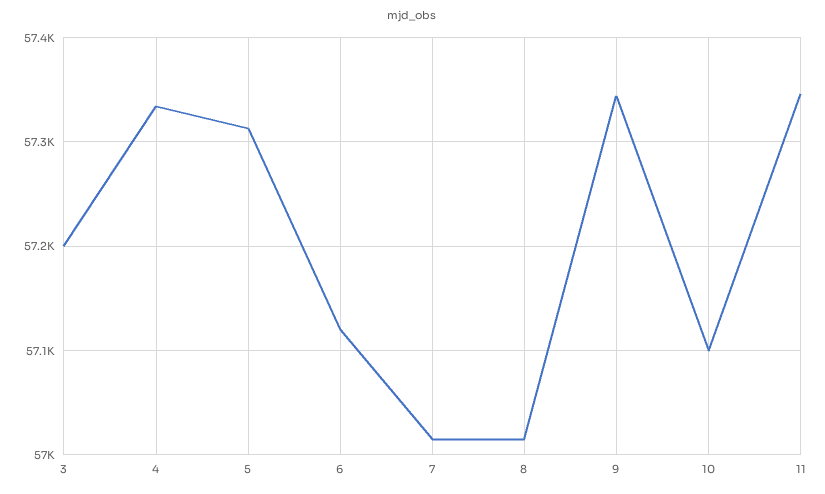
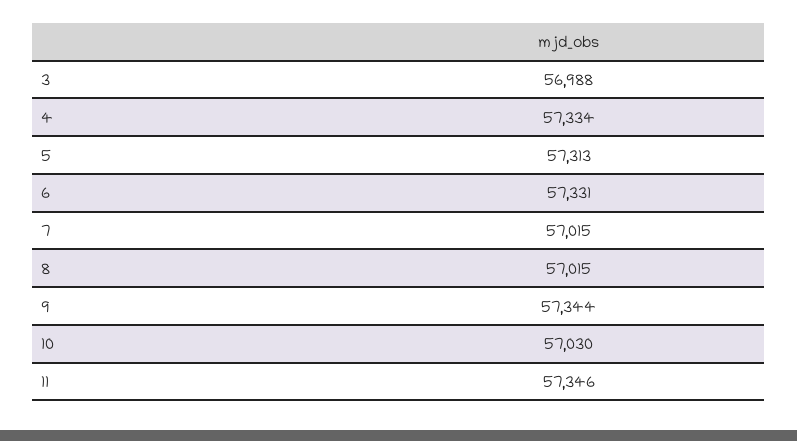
  {
-   "3": 57200,
+   "3": 56988,
    "4": 57334,
    "5": 57313,
-   "6": 57120,
+   "6": 57331,
    "7": 57015,
    "8": 57015,
    "9": 57344,
-   "10": 57100,
+   "10": 57030,
    "11": 57346
  }

